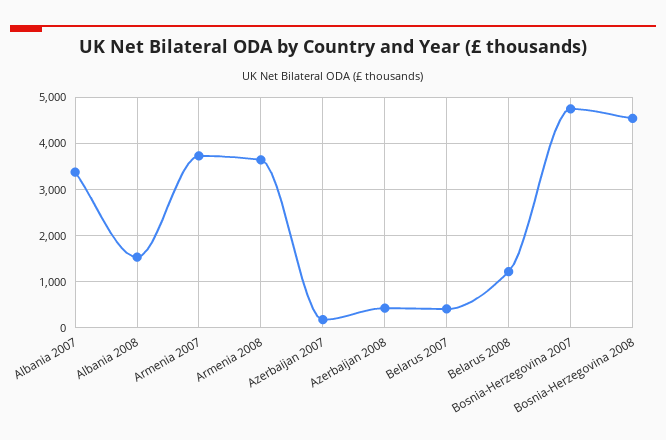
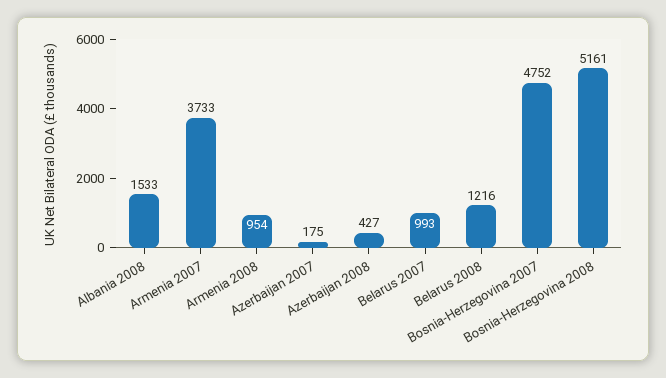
  {
-   "Albania 2007": 3400,
    "Albania 2008": 1533,
    "Armenia 2007": 3733,
-   "Armenia 2008": 3600,
+   "Armenia 2008": 954,
    "Azerbaijan 2007": 175,
    "Azerbaijan 2008": 427,
-   "Belarus 2007": 400,
+   "Belarus 2007": 993,
    "Belarus 2008": 1216,
    "Bosnia-Herzegovina 2007": 4752,
-   "Bosnia-Herzegovina 2008": 4600
+   "Bosnia-Herzegovina 2008": 5161
  }

